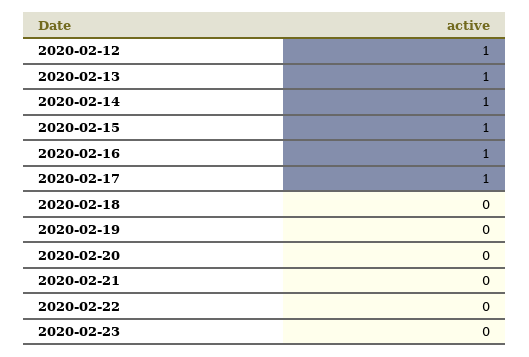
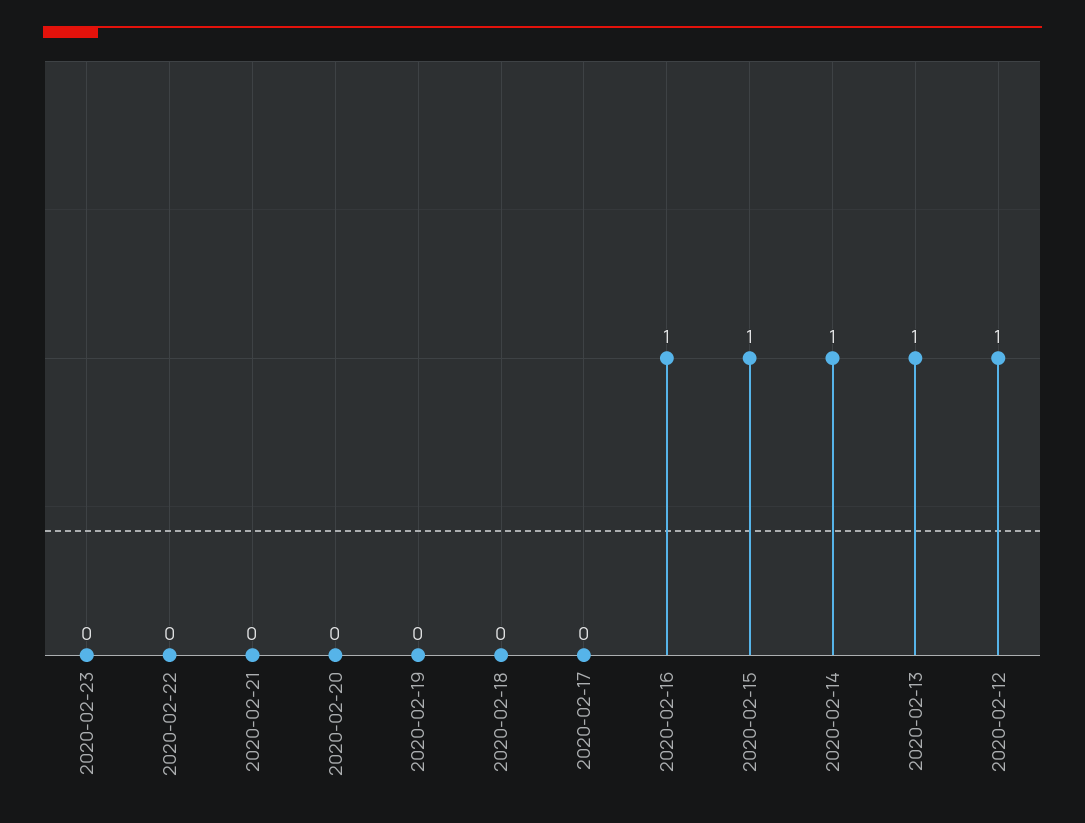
  {
    "2020-02-12": 1,
    "2020-02-13": 1,
    "2020-02-14": 1,
    "2020-02-15": 1,
    "2020-02-16": 1,
-   "2020-02-17": 1,
+   "2020-02-17": 0,
    "2020-02-18": 0,
    "2020-02-19": 0,
    "2020-02-20": 0,
    "2020-02-21": 0,
    "2020-02-22": 0,
    "2020-02-23": 0
  }

